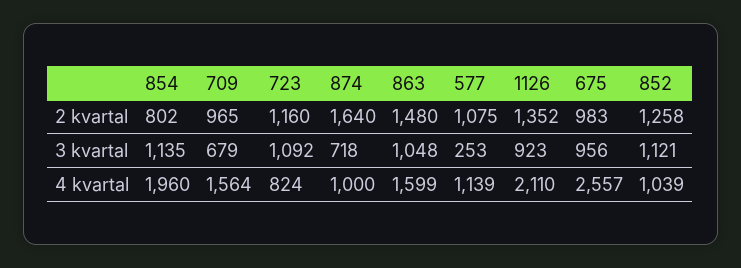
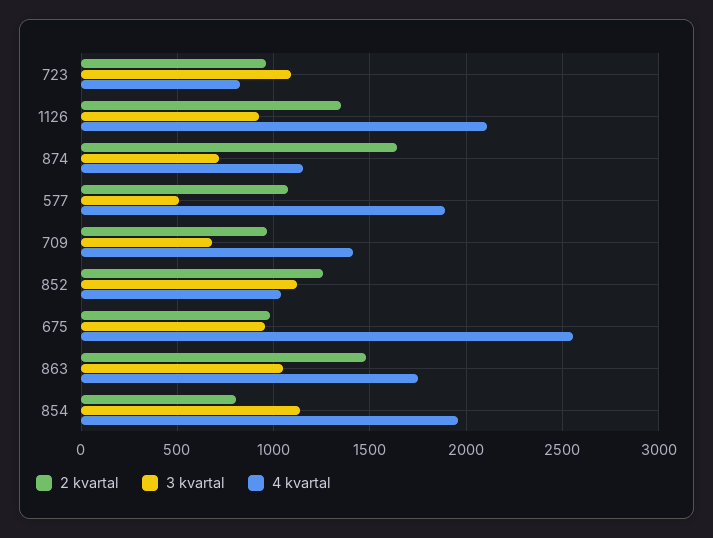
  {
    "2 kvartal": {
      "854": 802,
      "709": 965,
-     "723": 1160,
+     "723": 950,
      "874": 1640,
      "863": 1480,
      "577": 1075,
      "1126": 1352,
      "675": 983,
      "852": 1258
    },
    "3 kvartal": {
      "854": 1135,
      "709": 679,
      "723": 1092,
      "874": 718,
      "863": 1048,
-     "577": 253,
+     "577": 500,
      "1126": 923,
      "675": 956,
      "852": 1121
    },
    "4 kvartal": {
      "854": 1960,
-     "709": 1564,
+     "709": 1400,
      "723": 824,
-     "874": 1000,
+     "874": 1150,
-     "863": 1599,
+     "863": 1750,
-     "577": 1139,
+     "577": 1900,
      "1126": 2110,
      "675": 2557,
      "852": 1039
    }
  }

